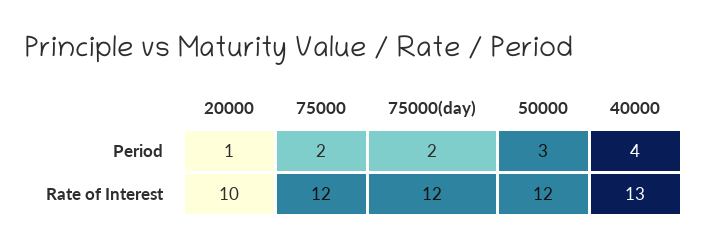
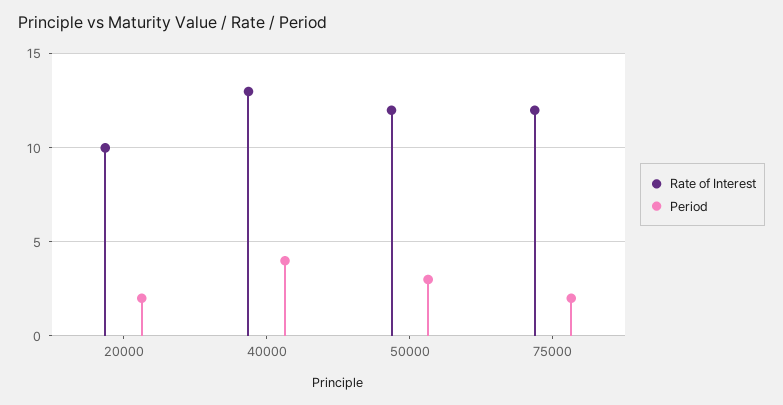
  {
    "Period": {
-     "20000": 1,
+     "20000": 2,
      "75000": 2,
-     "75000(day)": 2,
      "50000": 3,
      "40000": 4
    },
    "Rate of Interest": {
      "20000": 10,
      "75000": 12,
-     "75000(day)": 12,
      "50000": 12,
      "40000": 13
    }
  }

